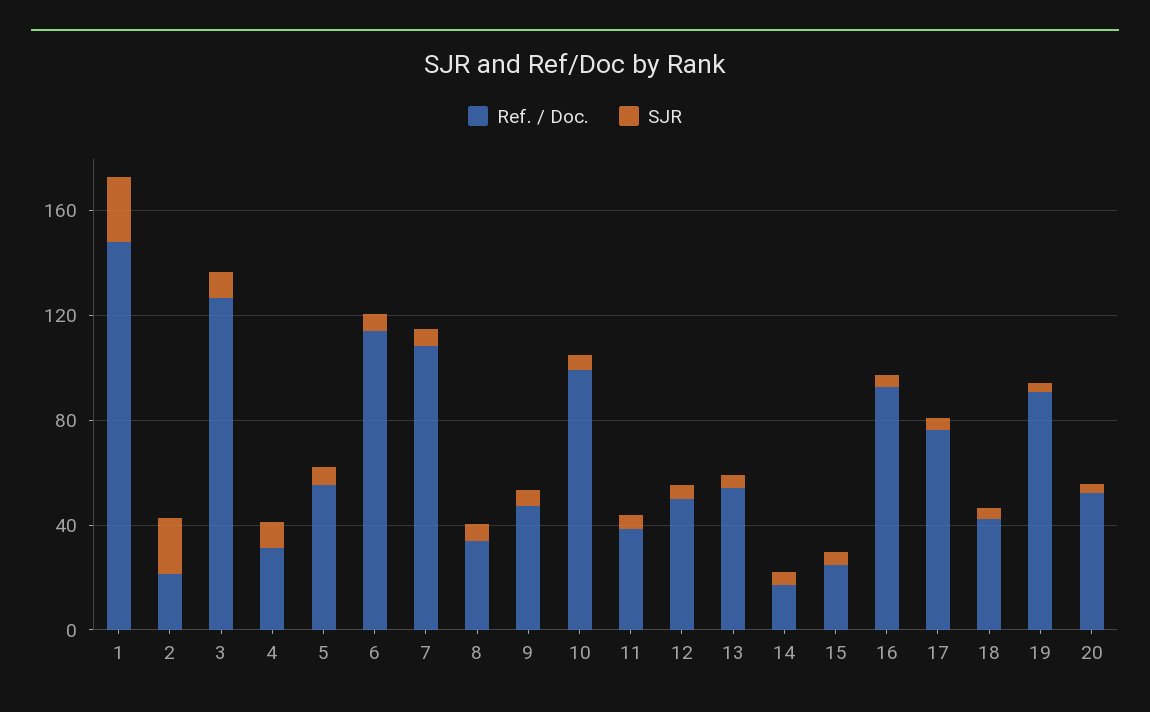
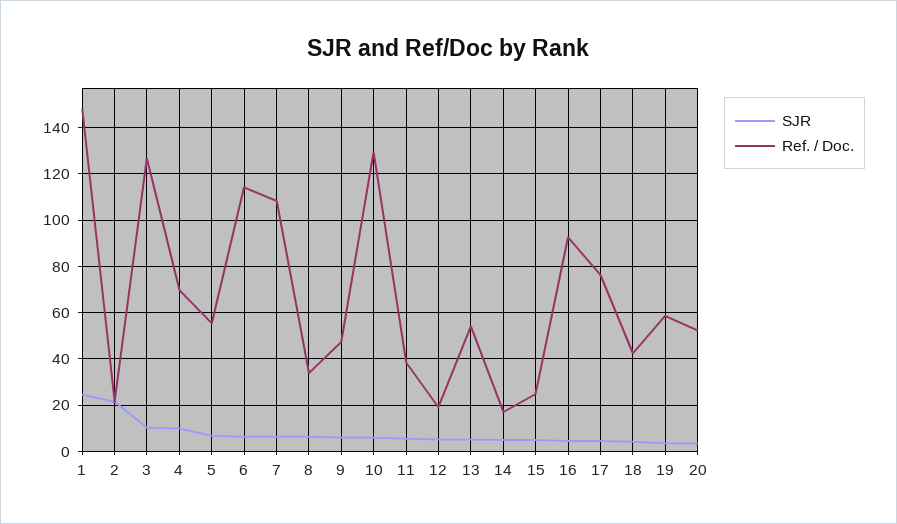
  {
    "Ref. / Doc.": {
      "1": 150,
      "2": 20,
      "3": 125,
-     "4": 30,
+     "4": 70,
      "5": 55,
      "6": 115,
      "7": 110,
      "8": 35,
      "9": 45,
-     "10": 100,
+     "10": 130,
      "11": 40,
-     "12": 50,
+     "12": 20,
      "13": 55,
      "14": 15,
      "15": 25,
      "16": 95,
      "17": 75,
      "18": 40,
-     "19": 90,
+     "19": 60,
      "20": 50
    },
    "SJR": {
      "1": 25,
      "2": 20,
      "3": 10,
      "4": 10,
      "5": 5,
      "6": 5,
      "7": 5,
      "8": 5,
      "9": 5,
      "10": 5,
      "11": 5,
      "12": 5,
      "13": 5,
      "14": 5,
      "15": 5,
      "16": 5,
      "17": 5,
      "18": 5,
      "19": 5,
      "20": 5
    }
  }

